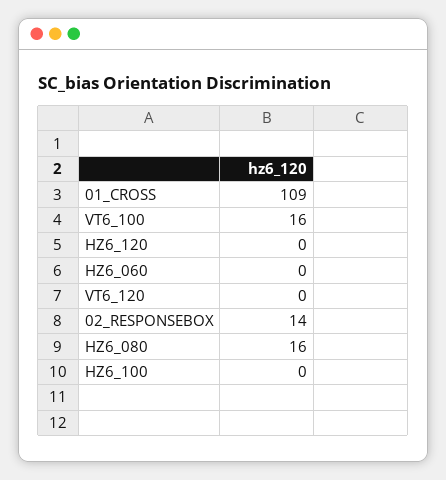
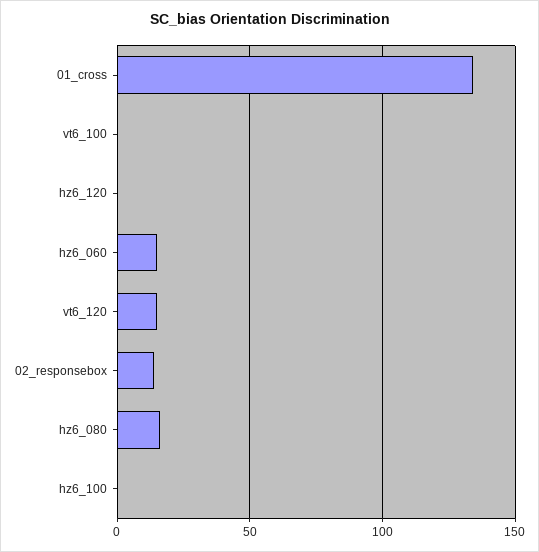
  {
-   "01_CROSS": 109,
+   "01_CROSS": 135,
-   "VT6_100": 16,
+   "VT6_100": 0,
    "HZ6_120": 0,
-   "HZ6_060": 0,
+   "HZ6_060": 15,
-   "VT6_120": 0,
+   "VT6_120": 15,
    "02_RESPONSEBOX": 14,
    "HZ6_080": 16,
    "HZ6_100": 0
  }

